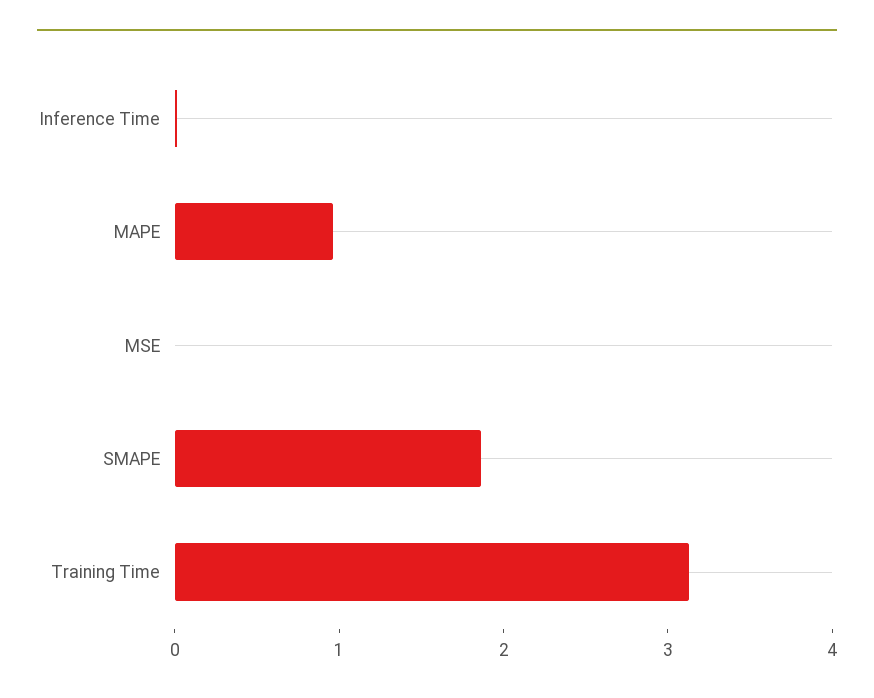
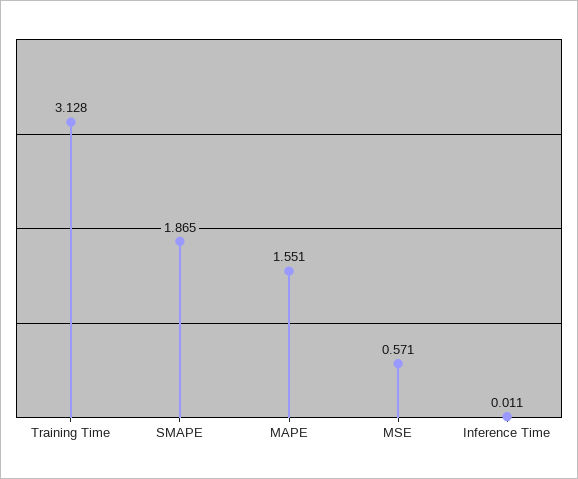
  {
    "Inference Time": 0.011,
-   "MAPE": 1,
+   "MAPE": 1.551,
-   "MSE": 0,
+   "MSE": 0.571,
    "SMAPE": 1.865,
    "Training Time": 3.128
  }

